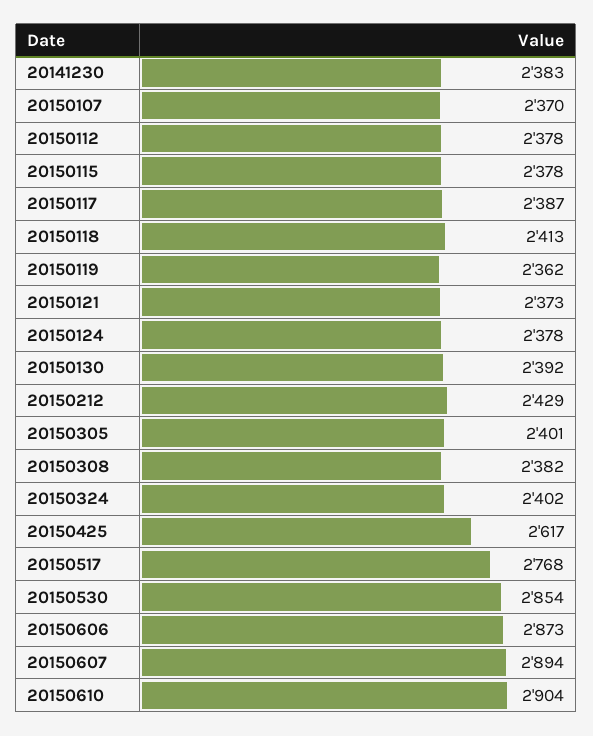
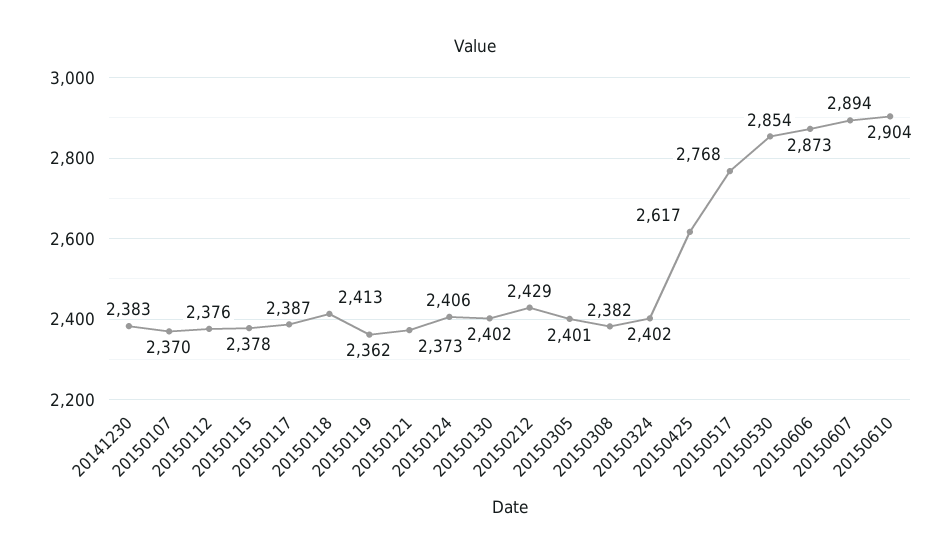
  {
    "20141230": 2383,
    "20150107": 2370,
-   "20150112": 2378,
+   "20150112": 2376,
    "20150115": 2378,
    "20150117": 2387,
    "20150118": 2413,
    "20150119": 2362,
    "20150121": 2373,
-   "20150124": 2378,
+   "20150124": 2406,
-   "20150130": 2392,
+   "20150130": 2402,
    "20150212": 2429,
    "20150305": 2401,
    "20150308": 2382,
    "20150324": 2402,
    "20150425": 2617,
    "20150517": 2768,
    "20150530": 2854,
    "20150606": 2873,
    "20150607": 2894,
    "20150610": 2904
  }

